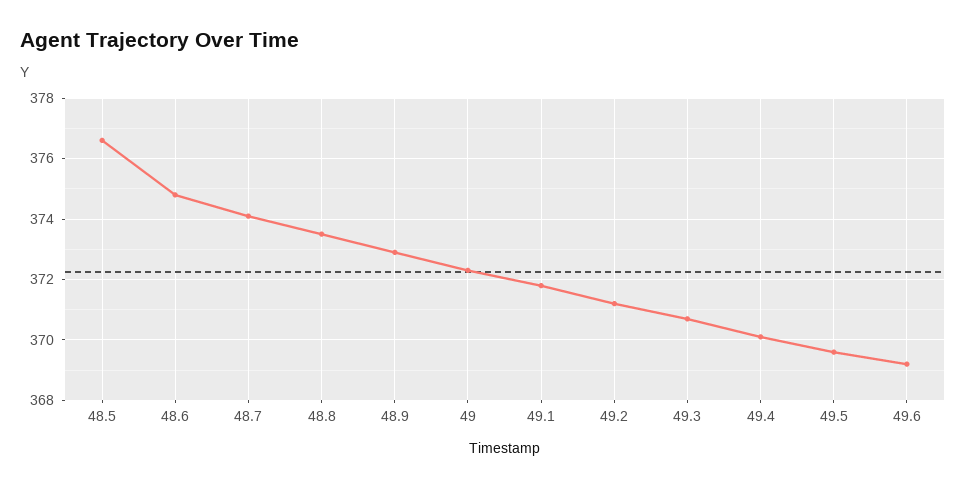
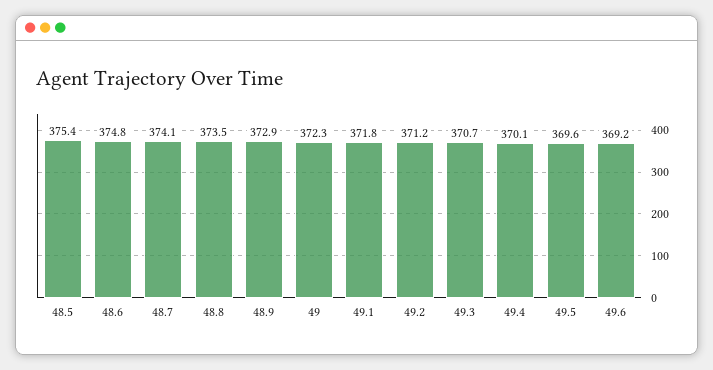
  {
-   "48.5": 376.5,
+   "48.5": 375.4,
    "48.6": 374.8,
    "48.7": 374.1,
    "48.8": 373.5,
    "48.9": 372.9,
    "49": 372.3,
    "49.1": 371.8,
    "49.2": 371.2,
    "49.3": 370.7,
    "49.4": 370.1,
    "49.5": 369.6,
    "49.6": 369.2
  }

